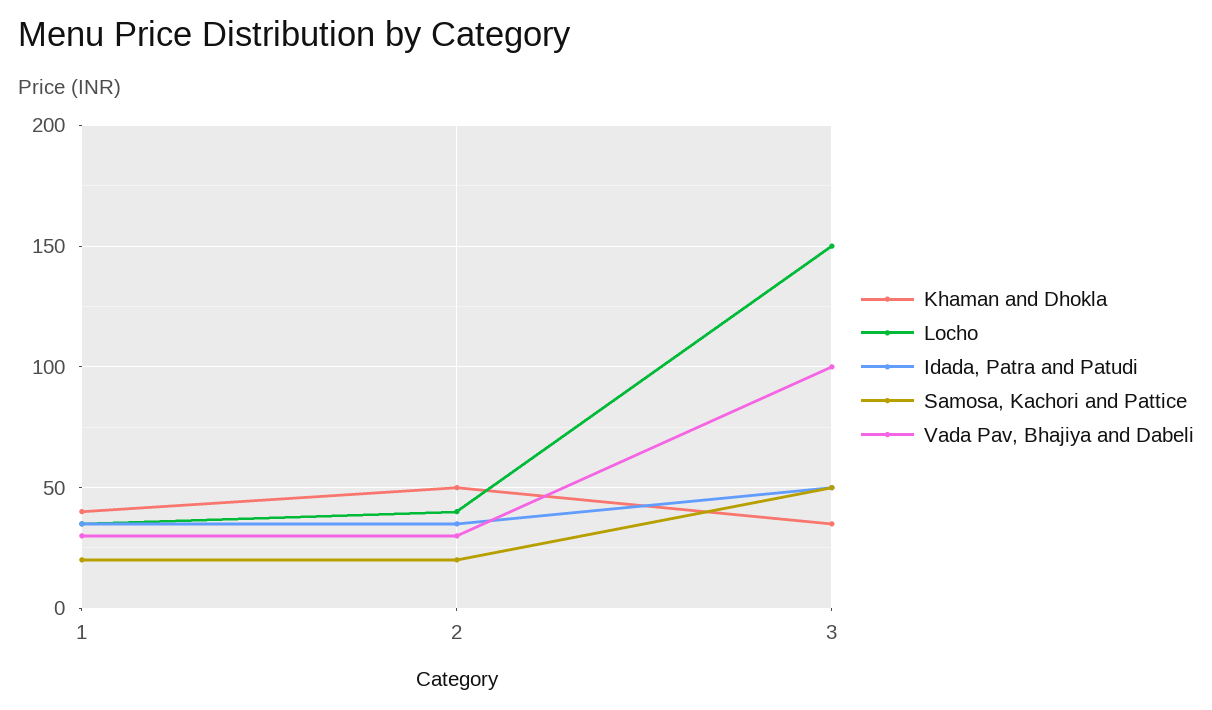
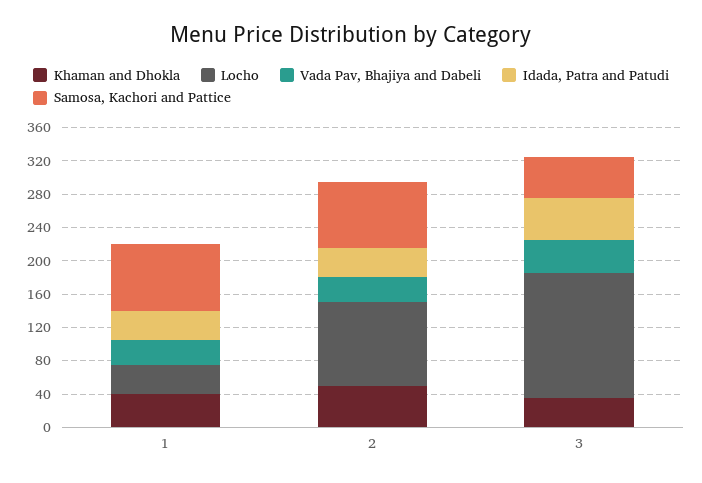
  {
    "Khaman and Dhokla": {
      "1": 40,
      "2": 50,
      "3": 35
    },
    "Locho": {
      "1": 35,
-     "2": 40,
+     "2": 100,
      "3": 150
    },
    "Idada, Patra and Patudi": {
      "1": 35,
      "2": 35,
      "3": 50
    },
    "Samosa, Kachori and Pattice": {
-     "1": 20,
+     "1": 80,
-     "2": 20,
+     "2": 80,
      "3": 50
    },
    "Vada Pav, Bhajiya and Dabeli": {
      "1": 30,
      "2": 30,
-     "3": 100
+     "3": 40
    }
  }

